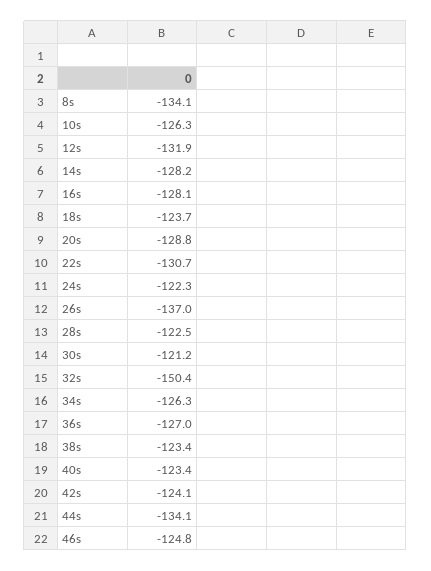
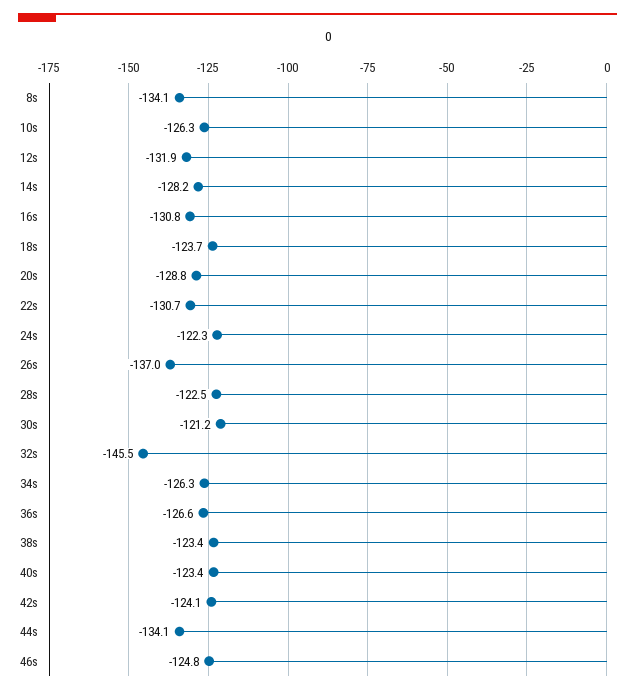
  {
    "8s": -134.1,
    "10s": -126.3,
    "12s": -131.9,
    "14s": -128.2,
-   "16s": -128.1,
+   "16s": -130.8,
    "18s": -123.7,
    "20s": -128.8,
    "22s": -130.7,
    "24s": -122.3,
    "26s": -137,
    "28s": -122.5,
    "30s": -121.2,
-   "32s": -150.4,
+   "32s": -145.5,
    "34s": -126.3,
-   "36s": -127,
+   "36s": -126.6,
    "38s": -123.4,
    "40s": -123.4,
    "42s": -124.1,
    "44s": -134.1,
    "46s": -124.8
  }

